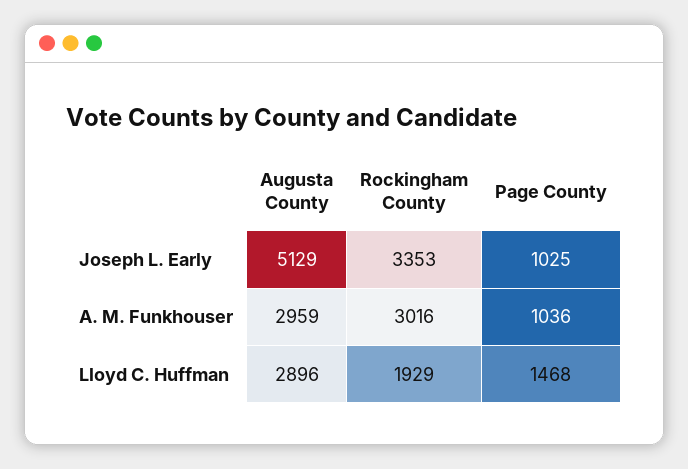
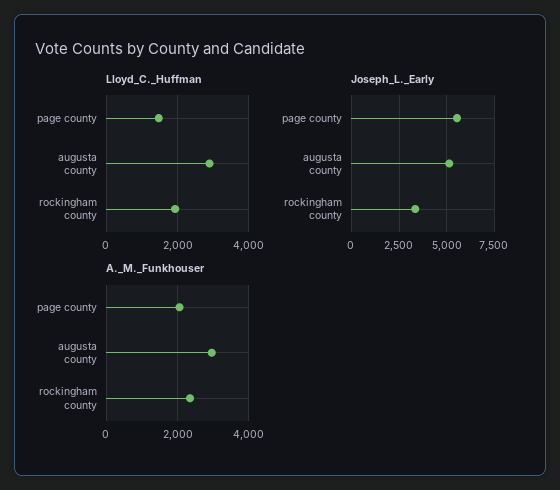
  {
    "Joseph L. Early": {
      "Augusta County": 5129,
      "Rockingham County": 3353,
-     "Page County": 1025
+     "Page County": 5500
    },
    "A. M. Funkhouser": {
      "Augusta County": 2959,
-     "Rockingham County": 3016,
+     "Rockingham County": 2400,
-     "Page County": 1036
+     "Page County": 2000
    },
    "Lloyd C. Huffman": {
      "Augusta County": 2896,
      "Rockingham County": 1929,
      "Page County": 1468
    }
  }

